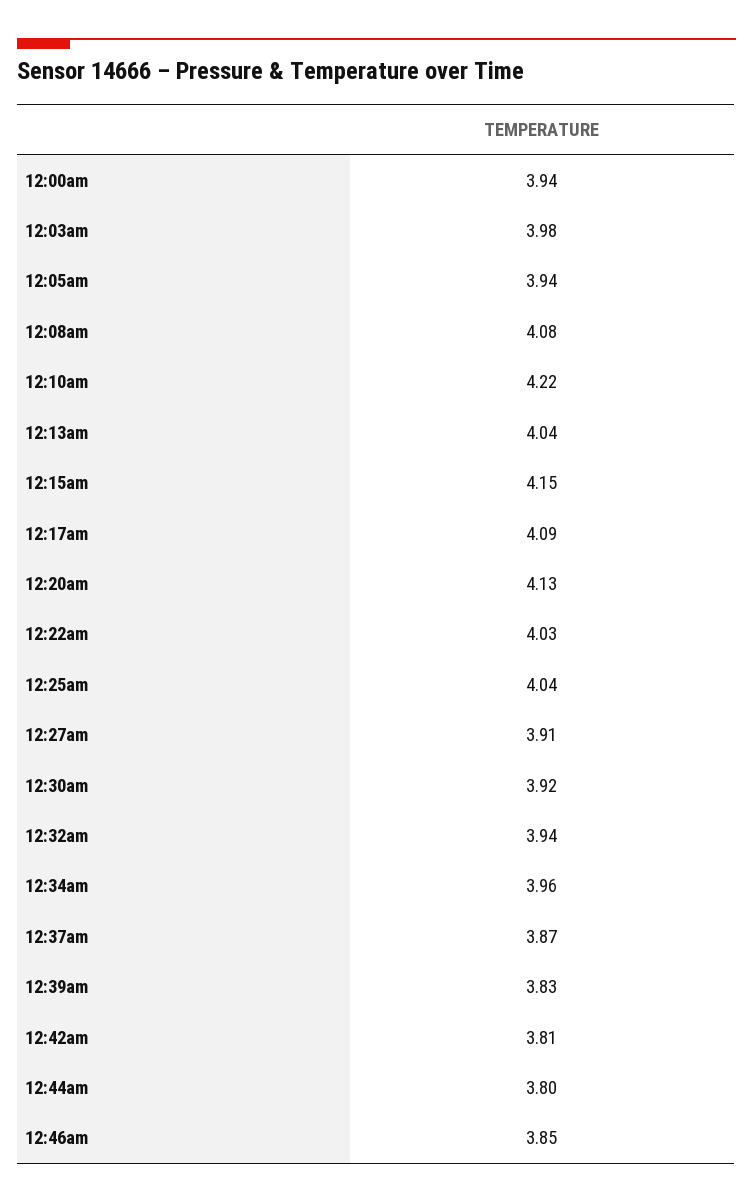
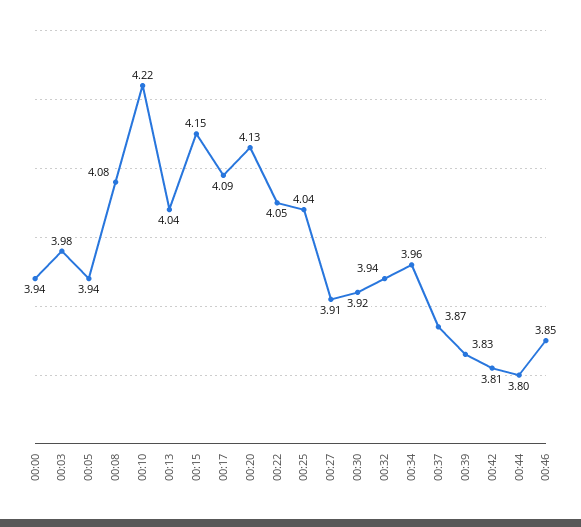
  {
    "12:00am": 3.94,
    "12:03am": 3.98,
    "12:05am": 3.94,
    "12:08am": 4.08,
    "12:10am": 4.22,
    "12:13am": 4.04,
    "12:15am": 4.15,
    "12:17am": 4.09,
    "12:20am": 4.13,
-   "12:22am": 4.03,
+   "12:22am": 4.05,
    "12:25am": 4.04,
    "12:27am": 3.91,
    "12:30am": 3.92,
    "12:32am": 3.94,
    "12:34am": 3.96,
    "12:37am": 3.87,
    "12:39am": 3.83,
    "12:42am": 3.81,
    "12:44am": 3.8,
    "12:46am": 3.85
  }

